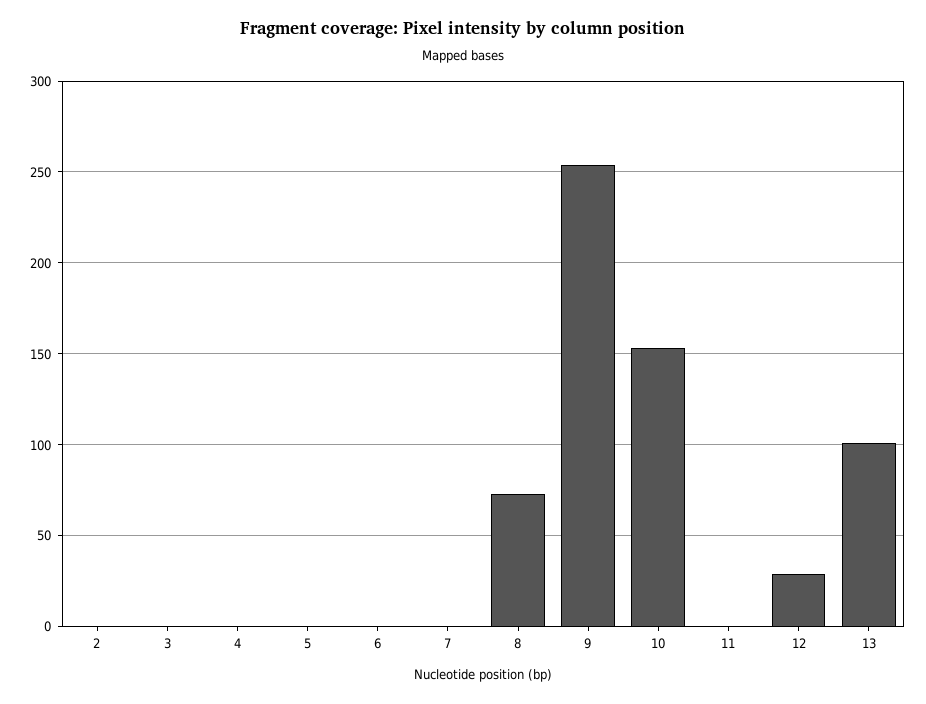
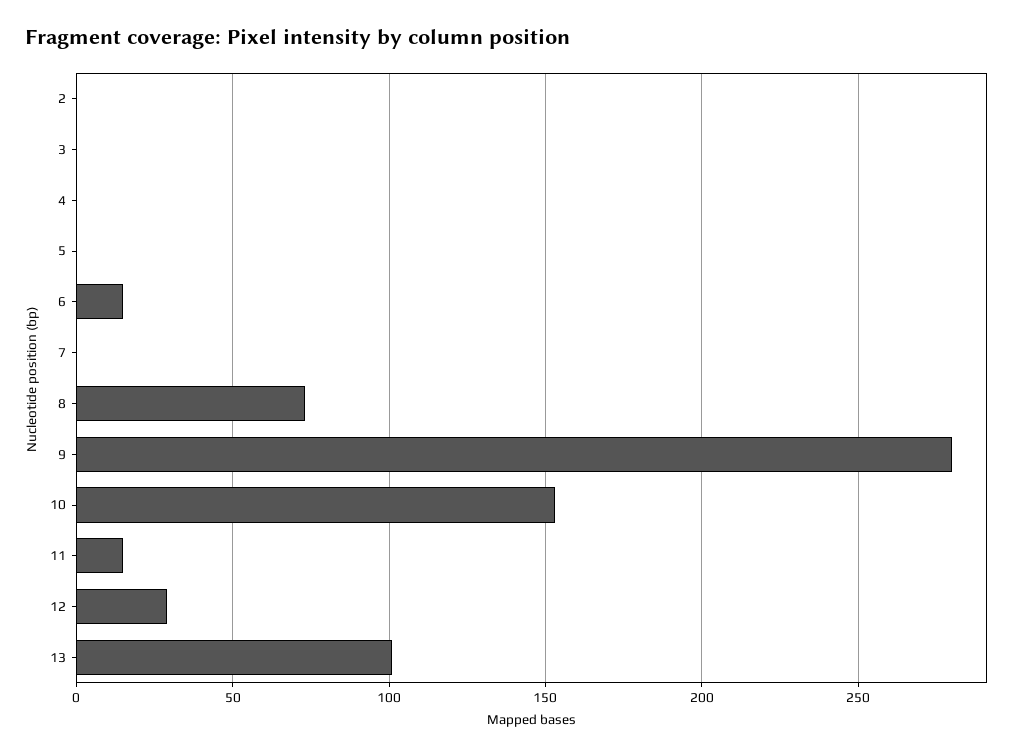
  {
    "2": 0,
    "3": 0,
    "4": 0,
    "5": 0,
-   "6": 0,
+   "6": 15,
    "7": 0,
    "8": 75,
-   "9": 255,
+   "9": 280,
    "10": 155,
-   "11": 0,
+   "11": 15,
    "12": 30,
    "13": 100
  }

